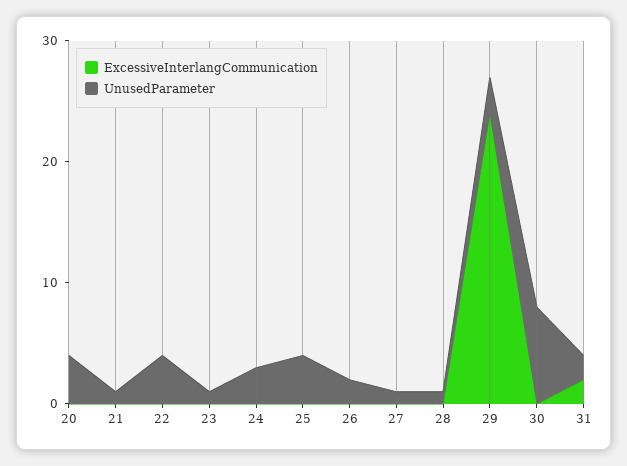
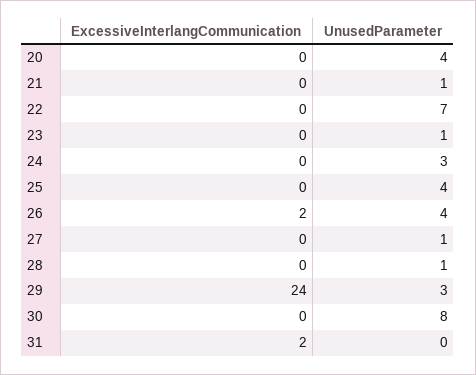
  {
    "ExcessiveInterlangCommunication": {
      "20": 0,
      "21": 0,
      "22": 0,
      "23": 0,
      "24": 0,
      "25": 0,
-     "26": 0,
+     "26": 2,
      "27": 0,
      "28": 0,
      "29": 24,
      "30": 0,
      "31": 2
    },
    "UnusedParameter": {
      "20": 4,
      "21": 1,
-     "22": 4,
+     "22": 7,
      "23": 1,
      "24": 3,
      "25": 4,
-     "26": 2,
+     "26": 4,
      "27": 1,
      "28": 1,
      "29": 3,
      "30": 8,
-     "31": 2
+     "31": 0
    }
  }

